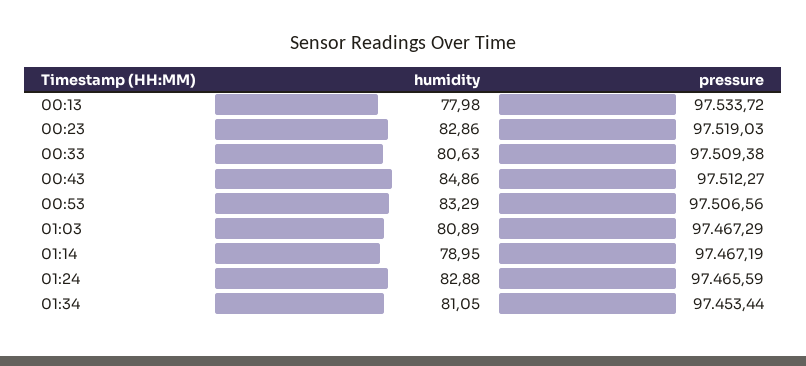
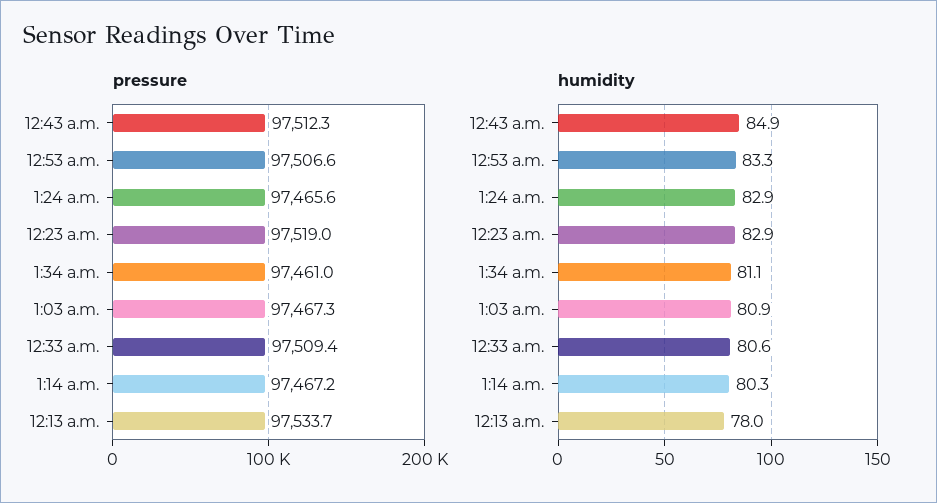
  {
    "humidity": {
      "00:13": 77.98,
      "00:23": 82.86,
      "00:33": 80.63,
      "00:43": 84.86,
      "00:53": 83.29,
      "01:03": 80.89,
-     "01:14": 78.95,
+     "01:14": 80.3,
      "01:24": 82.88,
      "01:34": 81.05
    },
    "pressure": {
      "00:13": 97533.72,
      "00:23": 97519.03,
      "00:33": 97509.38,
      "00:43": 97512.27,
      "00:53": 97506.56,
      "01:03": 97467.29,
      "01:14": 97467.19,
      "01:24": 97465.59,
-     "01:34": 97453.44
+     "01:34": 97461
    }
  }

